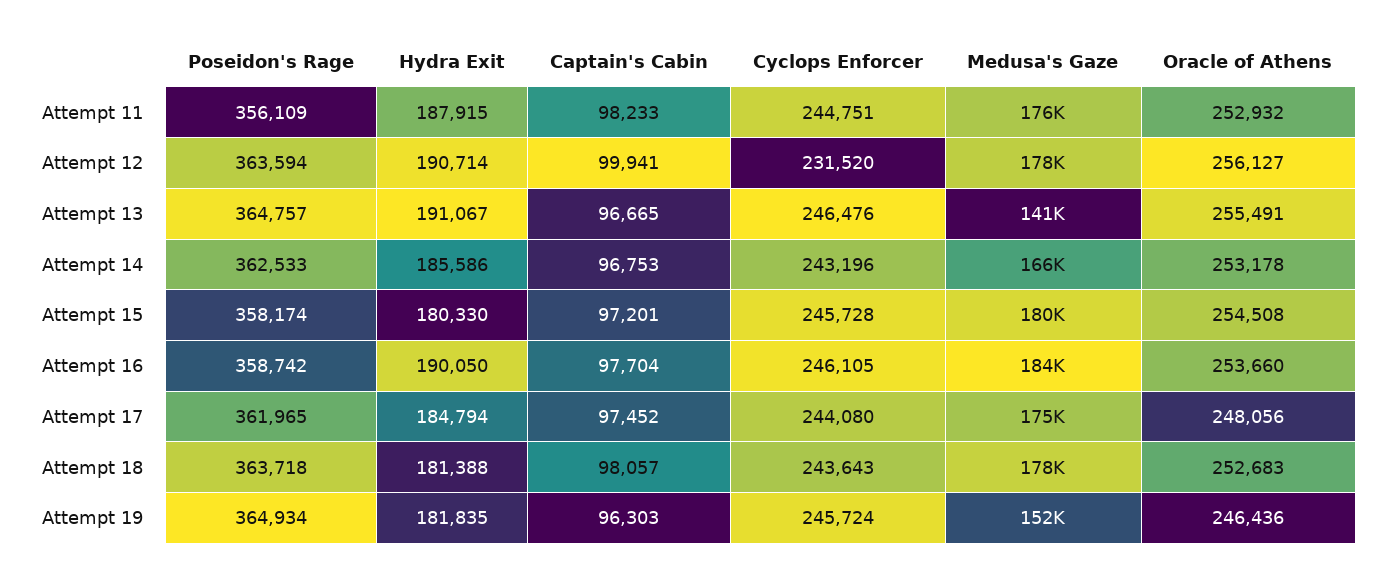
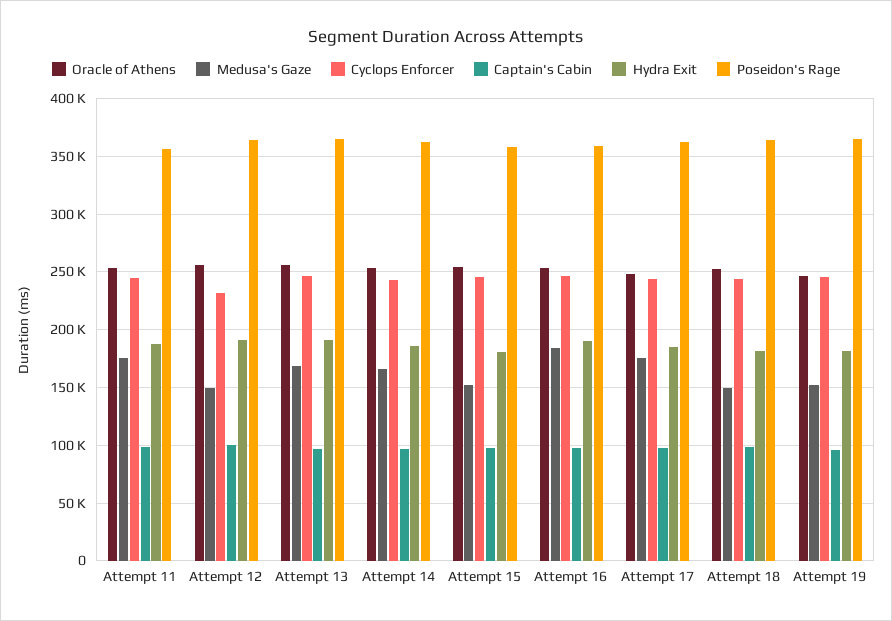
  {
    "Poseidon's Rage": {
      "Attempt 11": 356109,
      "Attempt 12": 363594,
      "Attempt 13": 364757,
      "Attempt 14": 362533,
      "Attempt 15": 358174,
      "Attempt 16": 358742,
      "Attempt 17": 361965,
      "Attempt 18": 363718,
      "Attempt 19": 364934
    },
    "Hydra Exit": {
      "Attempt 11": 187915,
      "Attempt 12": 190714,
      "Attempt 13": 191067,
      "Attempt 14": 185586,
      "Attempt 15": 180330,
      "Attempt 16": 190050,
      "Attempt 17": 184794,
      "Attempt 18": 181388,
      "Attempt 19": 181835
    },
    "Captain's Cabin": {
      "Attempt 11": 98233,
      "Attempt 12": 99941,
      "Attempt 13": 96665,
      "Attempt 14": 96753,
      "Attempt 15": 97201,
      "Attempt 16": 97704,
      "Attempt 17": 97452,
      "Attempt 18": 98057,
      "Attempt 19": 96303
    },
    "Cyclops Enforcer": {
      "Attempt 11": 244751,
      "Attempt 12": 231520,
      "Attempt 13": 246476,
      "Attempt 14": 243196,
      "Attempt 15": 245728,
      "Attempt 16": 246105,
      "Attempt 17": 244080,
      "Attempt 18": 243643,
      "Attempt 19": 245724
    },
    "Medusa's Gaze": {
      "Attempt 11": 176000,
-     "Attempt 12": 178000,
+     "Attempt 12": 150000,
-     "Attempt 13": 141000,
+     "Attempt 13": 170000,
      "Attempt 14": 166000,
-     "Attempt 15": 180000,
+     "Attempt 15": 150000,
      "Attempt 16": 184000,
      "Attempt 17": 175000,
-     "Attempt 18": 178000,
+     "Attempt 18": 150000,
      "Attempt 19": 152000
    },
    "Oracle of Athens": {
      "Attempt 11": 252932,
      "Attempt 12": 256127,
      "Attempt 13": 255491,
      "Attempt 14": 253178,
      "Attempt 15": 254508,
      "Attempt 16": 253660,
      "Attempt 17": 248056,
      "Attempt 18": 252683,
      "Attempt 19": 246436
    }
  }

